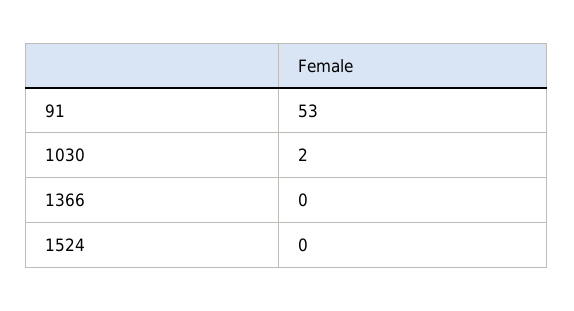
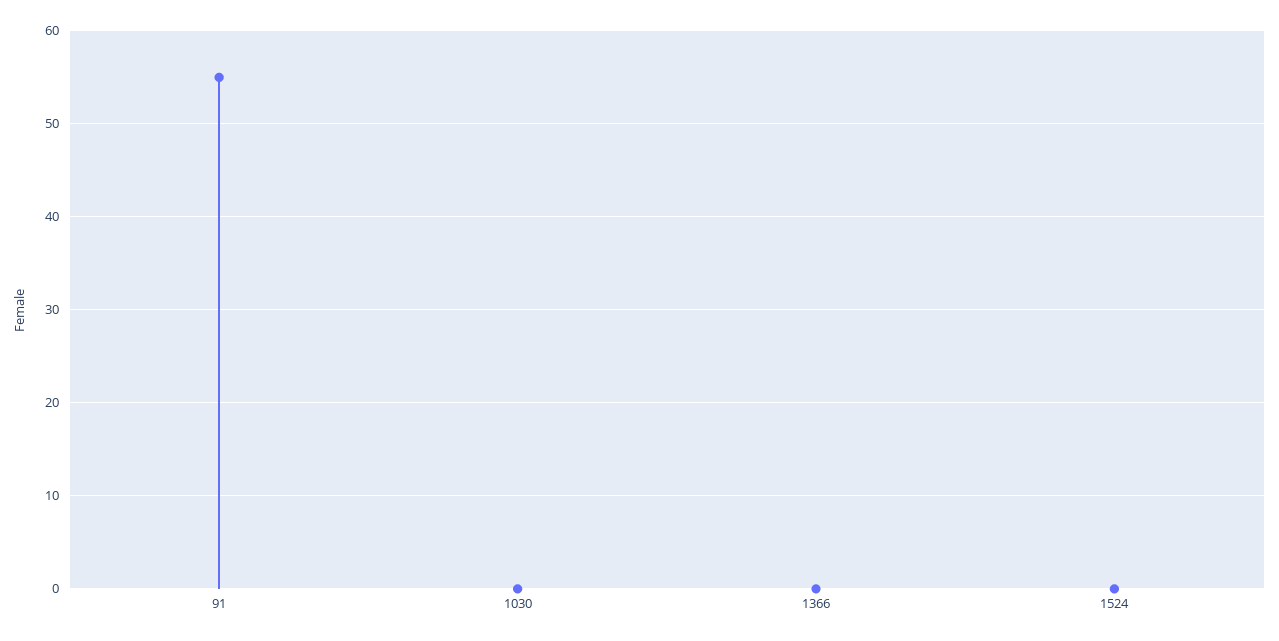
  {
-   "91": 53,
+   "91": 55,
-   "1030": 2,
+   "1030": 0,
    "1366": 0,
    "1524": 0
  }

